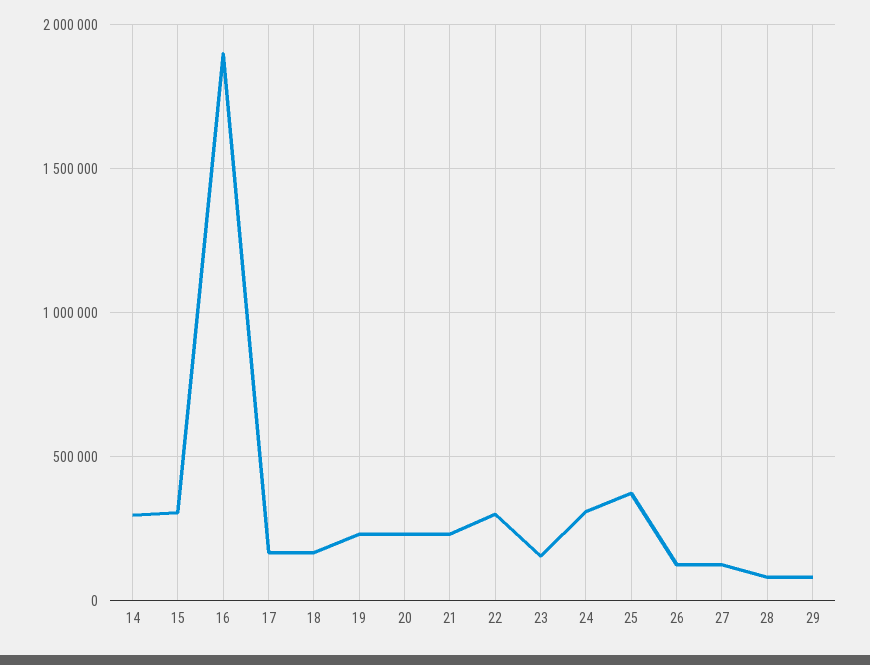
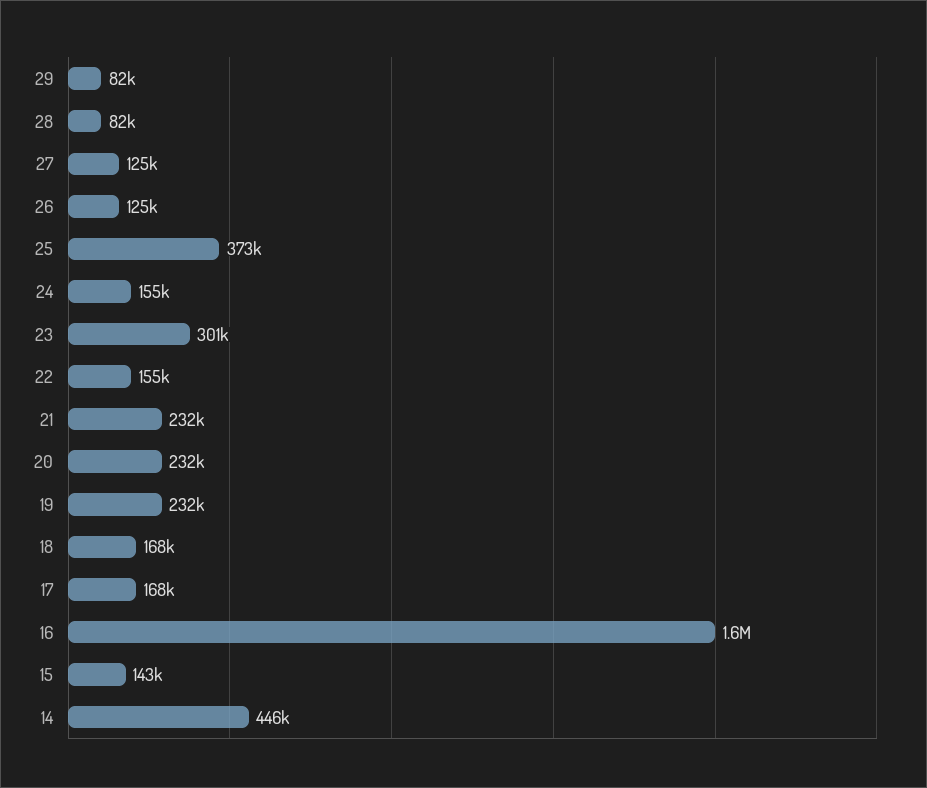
  {
-   "14": 300000,
+   "14": 446000,
-   "15": 300000,
+   "15": 143000,
-   "16": 1900000,
+   "16": 1600000,
    "17": 168000,
    "18": 168000,
    "19": 232000,
    "20": 232000,
    "21": 232000,
-   "22": 300000,
+   "22": 155000,
-   "23": 150000,
+   "23": 301000,
-   "24": 300000,
+   "24": 155000,
    "25": 373000,
    "26": 125000,
    "27": 125000,
    "28": 82000,
    "29": 82000
  }

